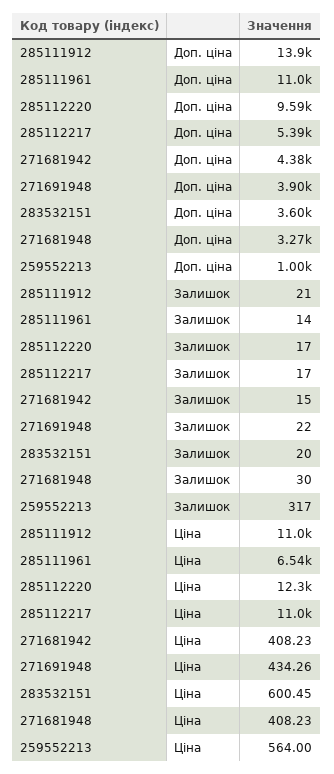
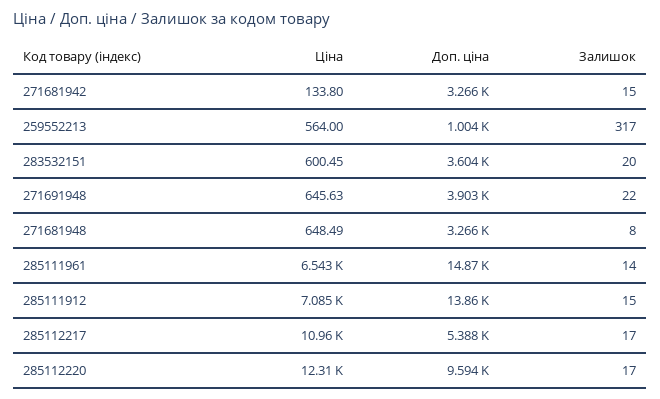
  {
    "285111912": {
      "Доп. ціна": 13860,
-     "Залишок": 21,
+     "Залишок": 15,
-     "Ціна": 11000
+     "Ціна": 7085
    },
    "285111961": {
-     "Доп. ціна": 11000,
+     "Доп. ціна": 14870,
      "Залишок": 14,
      "Ціна": 6543
    },
    "285112220": {
      "Доп. ціна": 9594,
      "Залишок": 17,
      "Ціна": 12310
    },
    "285112217": {
      "Доп. ціна": 5388,
      "Залишок": 17,
      "Ціна": 10960
    },
    "271681942": {
-     "Доп. ціна": 4380,
+     "Доп. ціна": 3266,
      "Залишок": 15,
-     "Ціна": 408.23
+     "Ціна": 133.8
    },
    "271691948": {
      "Доп. ціна": 3903,
      "Залишок": 22,
-     "Ціна": 434.26
+     "Ціна": 645.63
    },
    "283532151": {
      "Доп. ціна": 3604,
      "Залишок": 20,
      "Ціна": 600.45
    },
    "271681948": {
      "Доп. ціна": 3266,
-     "Залишок": 30,
+     "Залишок": 8,
-     "Ціна": 408.23
+     "Ціна": 648.49
    },
    "259552213": {
      "Доп. ціна": 1004,
      "Залишок": 317,
      "Ціна": 564
    }
  }

